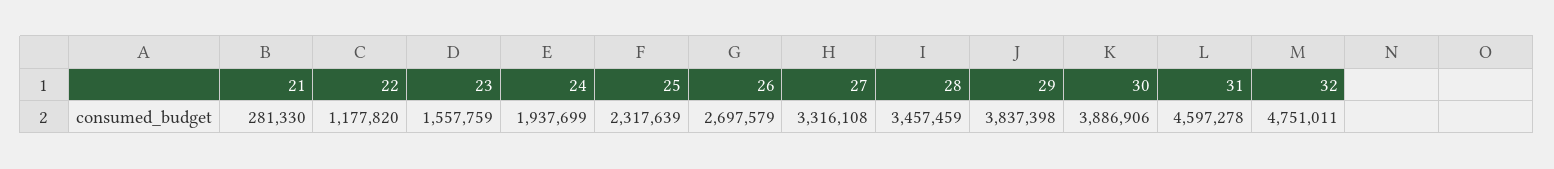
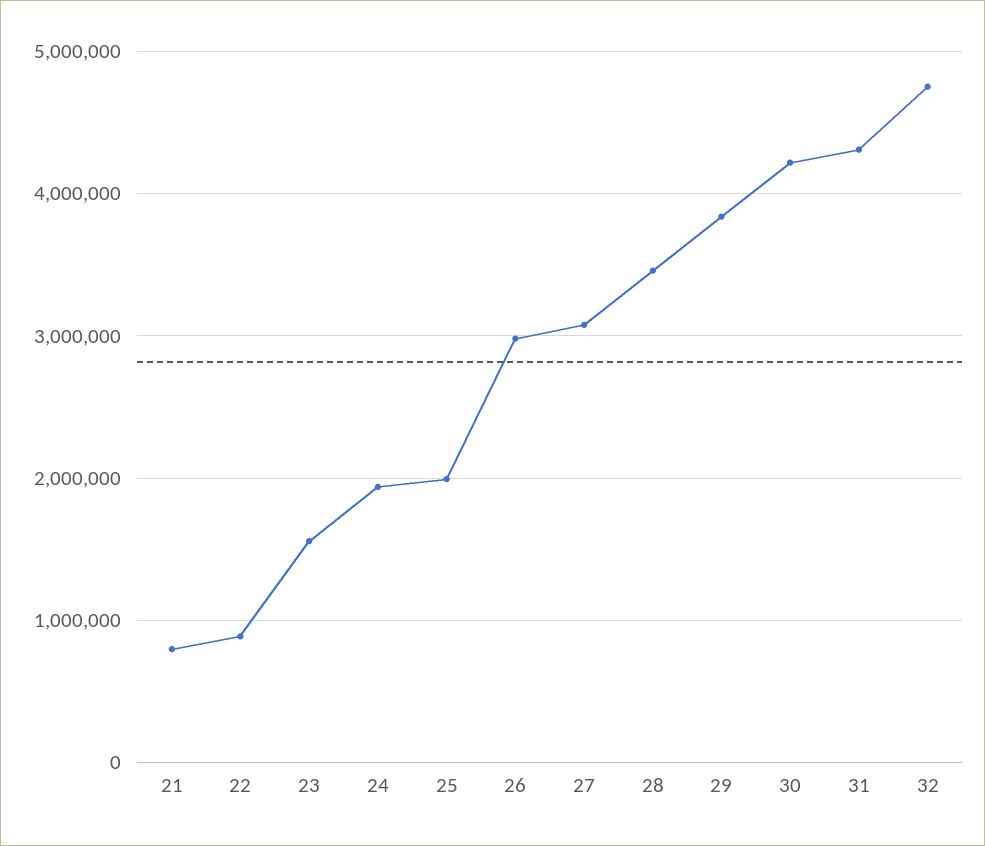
  {
-   "21": 281330,
+   "21": 800000,
-   "22": 1177820,
+   "22": 900000,
    "23": 1557759,
    "24": 1937699,
-   "25": 2317639,
+   "25": 2000000,
-   "26": 2697579,
+   "26": 3000000,
-   "27": 3316108,
+   "27": 3100000,
    "28": 3457459,
    "29": 3837398,
-   "30": 3886906,
+   "30": 4200000,
-   "31": 4597278,
+   "31": 4300000,
    "32": 4751011
  }

